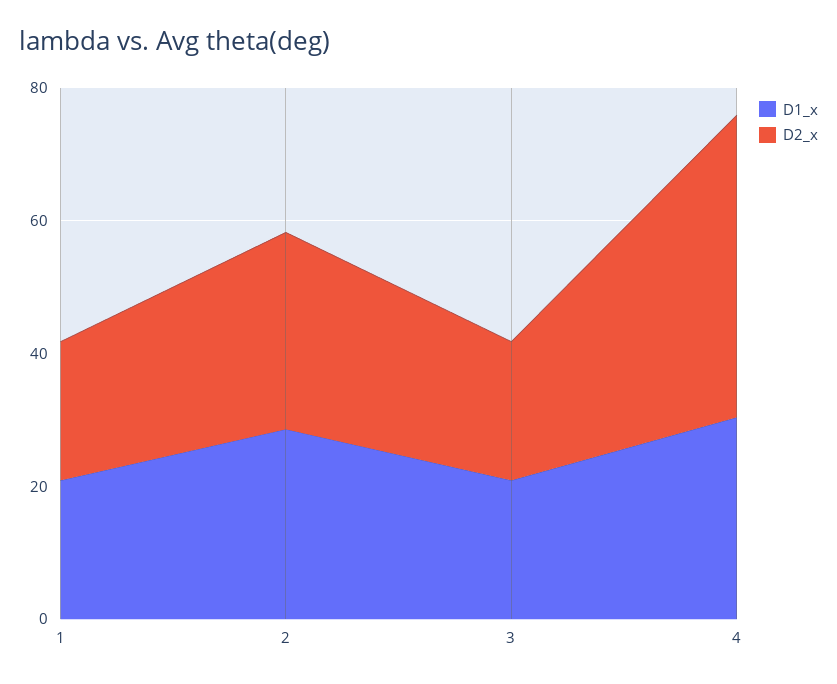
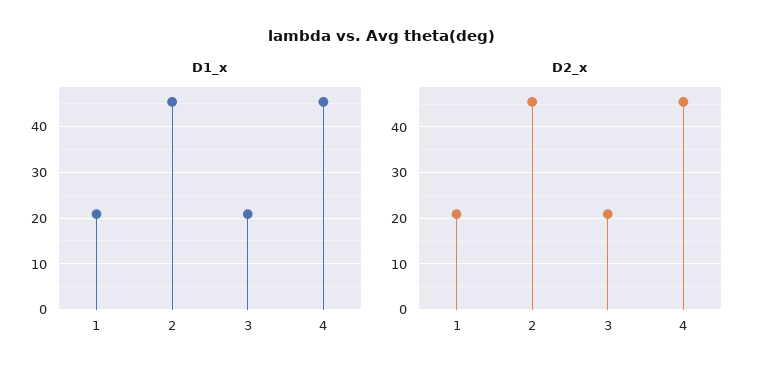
  {
    "D1_x": {
      "1": 20,
-     "2": 30,
+     "2": 46,
      "3": 20,
-     "4": 30
+     "4": 46
    },
    "D2_x": {
      "1": 20,
-     "2": 30,
+     "2": 46,
      "3": 20,
      "4": 46
    }
  }

